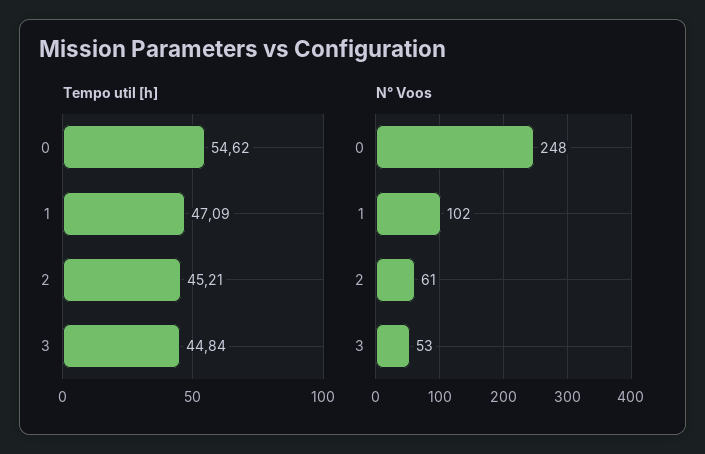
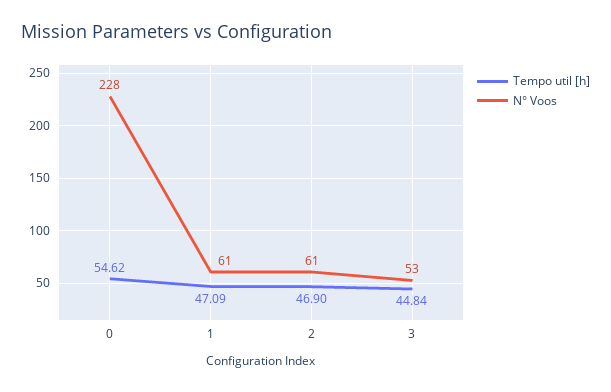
  {
    "Tempo util [h]": {
      "0": 54.62,
      "1": 47.09,
-     "2": 45.21,
+     "2": 46.9,
      "3": 44.84
    },
    "N° Voos": {
-     "0": 248,
+     "0": 228,
-     "1": 102,
+     "1": 61,
      "2": 61,
      "3": 53
    }
  }

